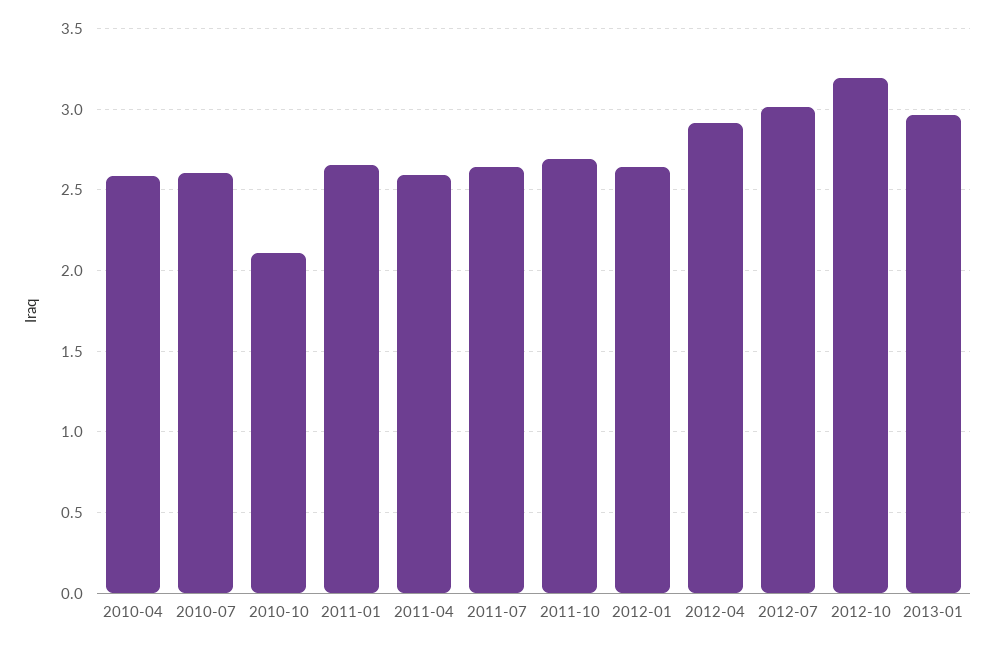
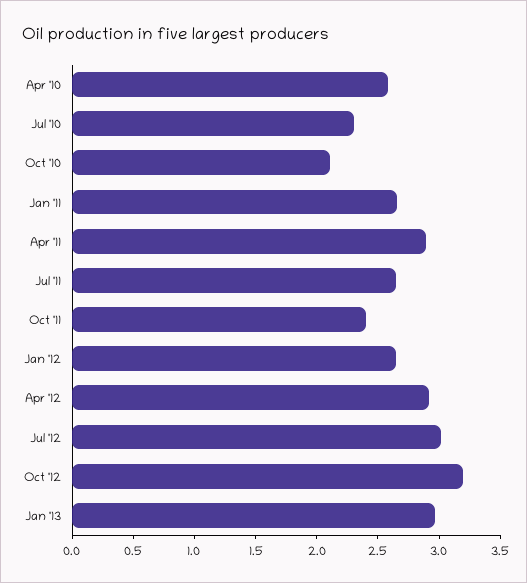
  {
    "2010-04": 2.6,
-   "2010-07": 2.6,
+   "2010-07": 2.3,
    "2010-10": 2.1,
    "2011-01": 2.65,
-   "2011-04": 2.6,
+   "2011-04": 2.9,
    "2011-07": 2.65,
-   "2011-10": 2.7,
+   "2011-10": 2.4,
    "2012-01": 2.65,
    "2012-04": 2.9,
    "2012-07": 3,
    "2012-10": 3.2,
    "2013-01": 2.95
  }

